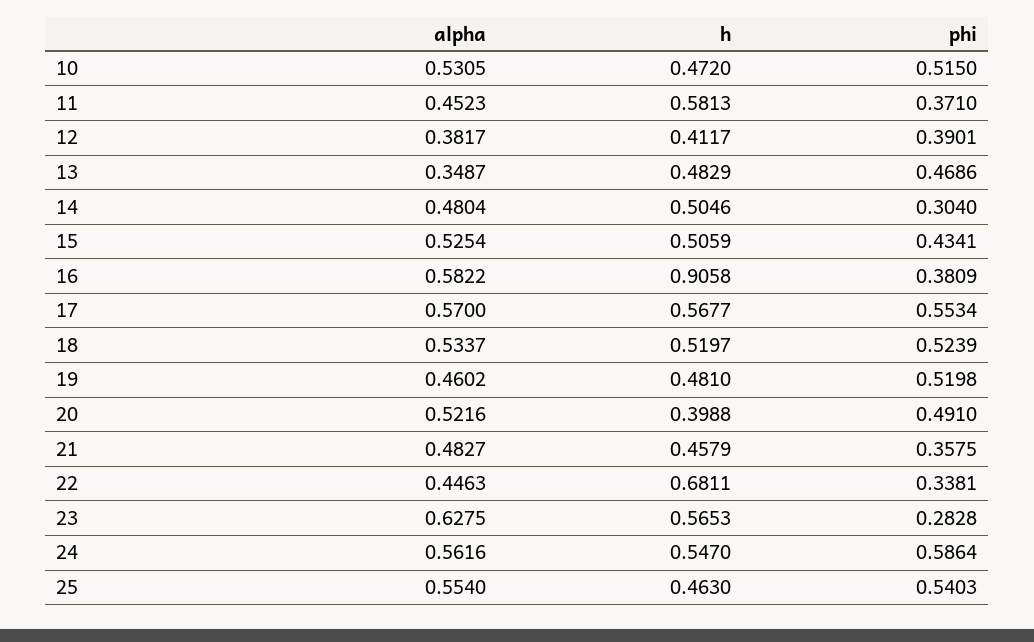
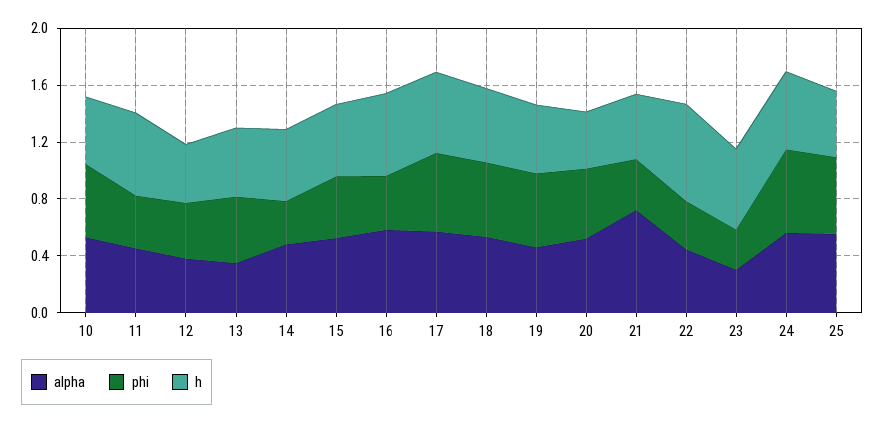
  {
    "alpha": {
      "10": 0.5305,
      "11": 0.4523,
      "12": 0.3817,
      "13": 0.3487,
      "14": 0.4804,
      "15": 0.5254,
      "16": 0.5822,
      "17": 0.57,
      "18": 0.5337,
      "19": 0.4602,
      "20": 0.5216,
-     "21": 0.4827,
+     "21": 0.7,
      "22": 0.4463,
-     "23": 0.6275,
+     "23": 0.3,
      "24": 0.5616,
      "25": 0.554
    },
    "h": {
      "10": 0.472,
      "11": 0.5813,
      "12": 0.4117,
      "13": 0.4829,
      "14": 0.5046,
      "15": 0.5059,
-     "16": 0.9058,
+     "16": 0.6,
      "17": 0.5677,
      "18": 0.5197,
      "19": 0.481,
      "20": 0.3988,
      "21": 0.4579,
      "22": 0.6811,
      "23": 0.5653,
      "24": 0.547,
      "25": 0.463
    },
    "phi": {
      "10": 0.515,
      "11": 0.371,
      "12": 0.3901,
      "13": 0.4686,
      "14": 0.304,
      "15": 0.4341,
      "16": 0.3809,
      "17": 0.5534,
      "18": 0.5239,
      "19": 0.5198,
      "20": 0.491,
      "21": 0.3575,
      "22": 0.3381,
      "23": 0.2828,
      "24": 0.5864,
      "25": 0.5403
    }
  }

